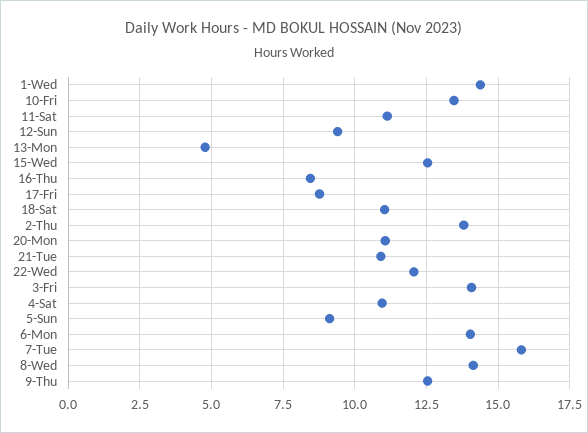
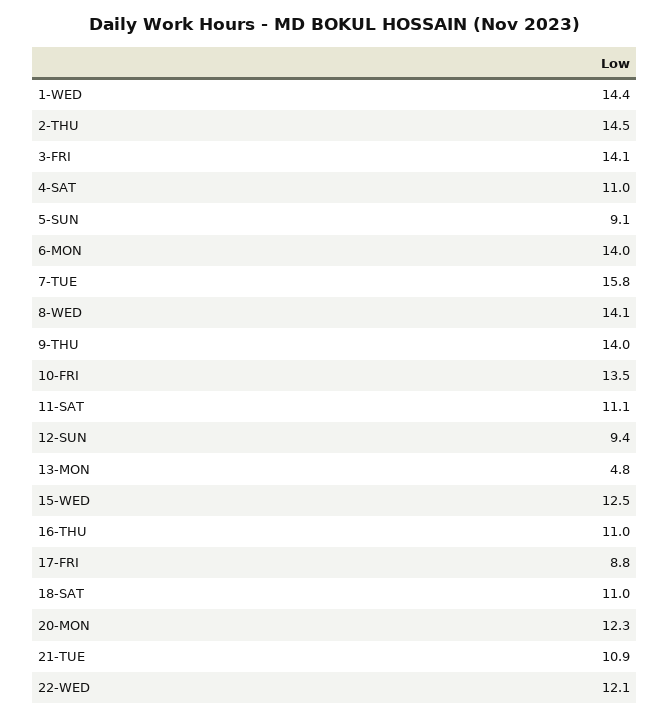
  {
    "1-Wed": 14.4,
    "10-Fri": 13.5,
    "11-Sat": 11.1,
    "12-Sun": 9.4,
    "13-Mon": 4.8,
    "15-Wed": 12.5,
-   "16-Thu": 8.5,
+   "16-Thu": 11,
    "17-Fri": 8.8,
    "18-Sat": 11,
-   "2-Thu": 13.75,
+   "2-Thu": 14.5,
-   "20-Mon": 11,
+   "20-Mon": 12.3,
    "21-Tue": 10.9,
    "22-Wed": 12.1,
    "3-Fri": 14.1,
    "4-Sat": 11,
    "5-Sun": 9.1,
    "6-Mon": 14,
    "7-Tue": 15.8,
    "8-Wed": 14.1,
-   "9-Thu": 12.5
+   "9-Thu": 14
  }

